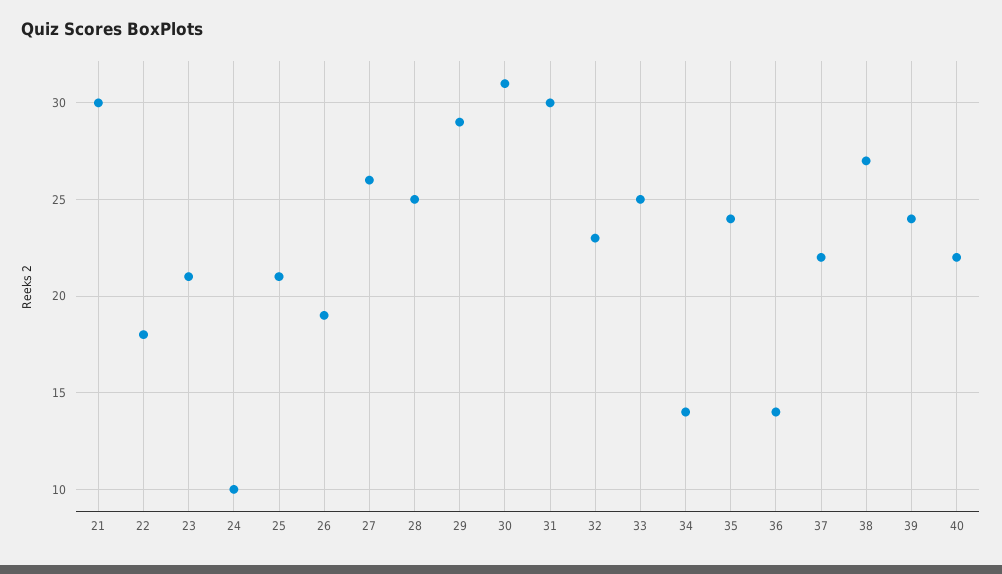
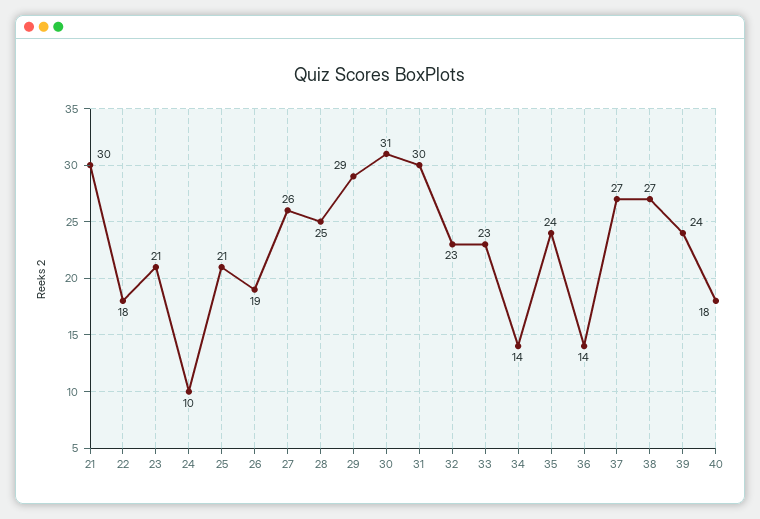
  {
    "21": 30,
    "22": 18,
    "23": 21,
    "24": 10,
    "25": 21,
    "26": 19,
    "27": 26,
    "28": 25,
    "29": 29,
    "30": 31,
    "31": 30,
    "32": 23,
-   "33": 25,
+   "33": 23,
    "34": 14,
    "35": 24,
    "36": 14,
-   "37": 22,
+   "37": 27,
    "38": 27,
    "39": 24,
-   "40": 22
+   "40": 18
  }

